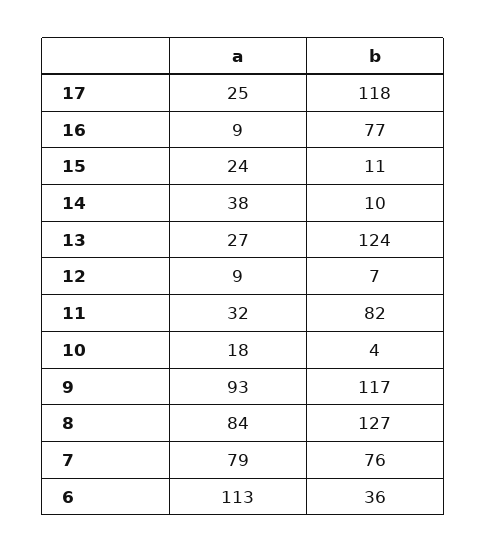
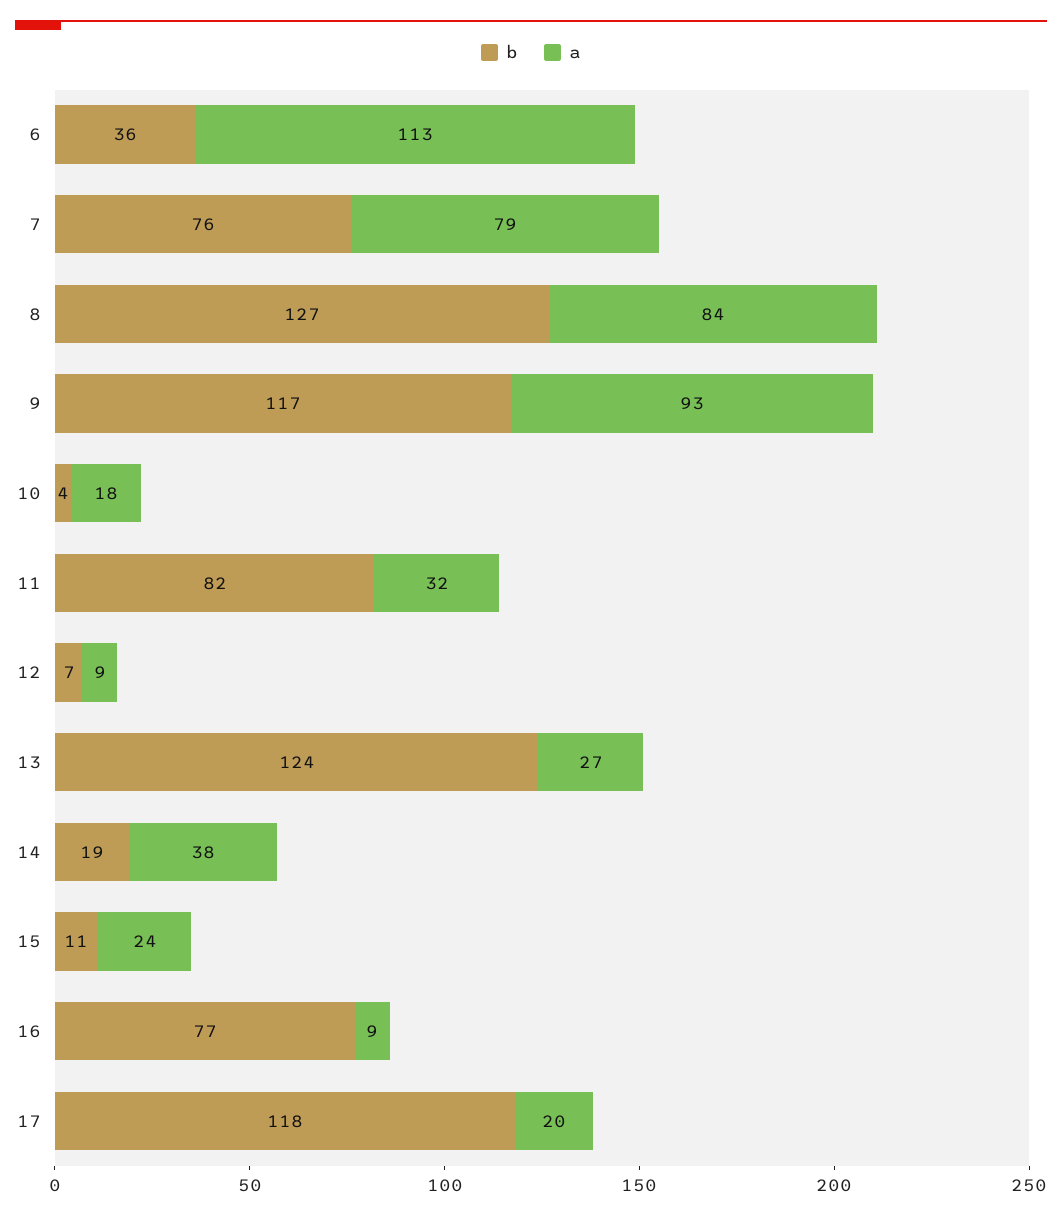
  {
    "a": {
-     "17": 25,
+     "17": 20,
      "16": 9,
      "15": 24,
      "14": 38,
      "13": 27,
      "12": 9,
      "11": 32,
      "10": 18,
      "9": 93,
      "8": 84,
      "7": 79,
      "6": 113
    },
    "b": {
      "17": 118,
      "16": 77,
      "15": 11,
-     "14": 10,
+     "14": 19,
      "13": 124,
      "12": 7,
      "11": 82,
      "10": 4,
      "9": 117,
      "8": 127,
      "7": 76,
      "6": 36
    }
  }

